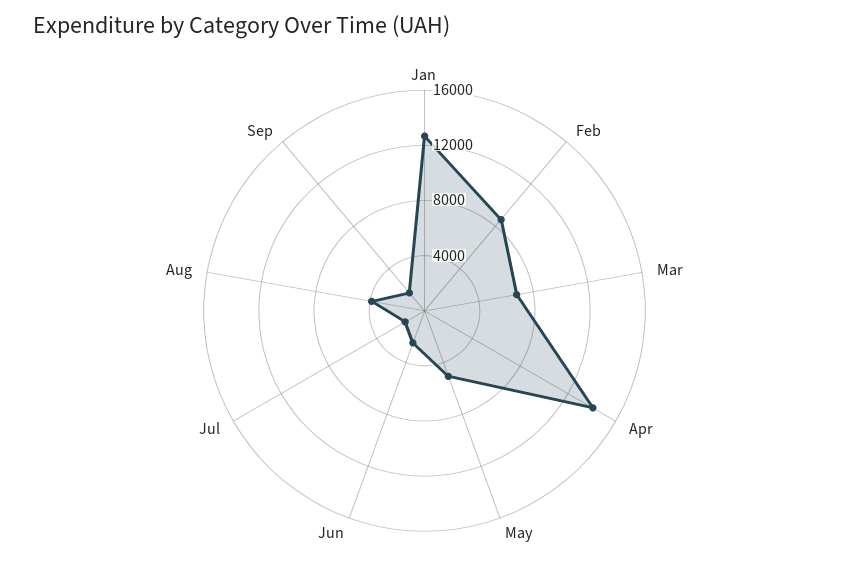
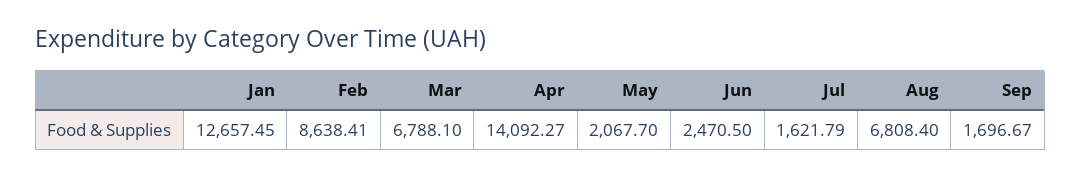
  {
    "Jan": 12657.45,
    "Feb": 8638.41,
    "Mar": 6788.1,
    "Apr": 14092.27,
-   "May": 5000,
+   "May": 2067.7,
    "Jun": 2470.5,
    "Jul": 1621.79,
-   "Aug": 4000,
+   "Aug": 6808.4,
    "Sep": 1696.67
  }

